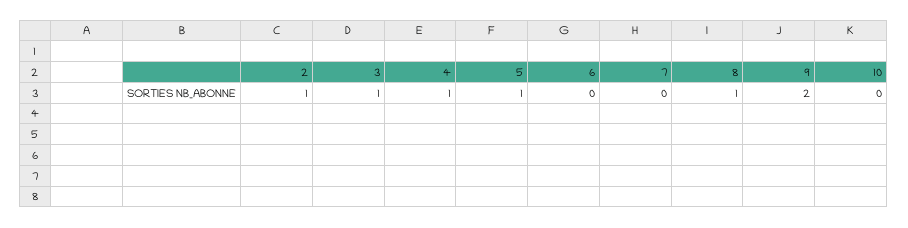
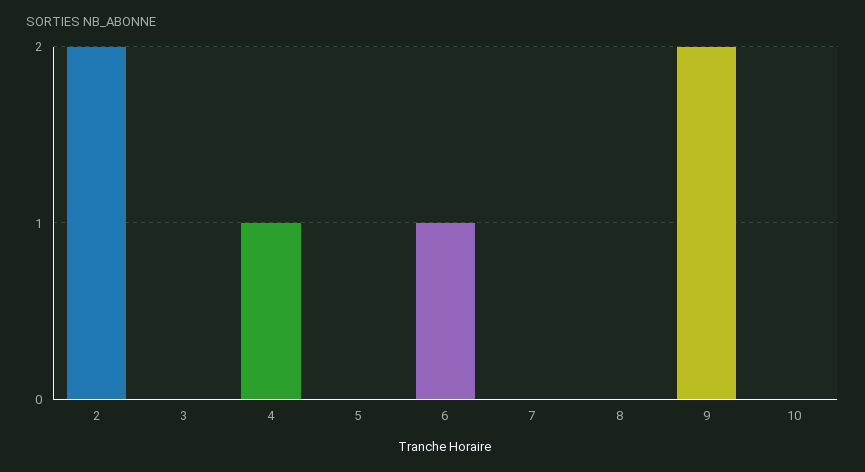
  {
-   "2": 1,
+   "2": 2,
-   "3": 1,
+   "3": 0,
    "4": 1,
-   "5": 1,
+   "5": 0,
-   "6": 0,
+   "6": 1,
    "7": 0,
-   "8": 1,
+   "8": 0,
    "9": 2,
    "10": 0
  }

